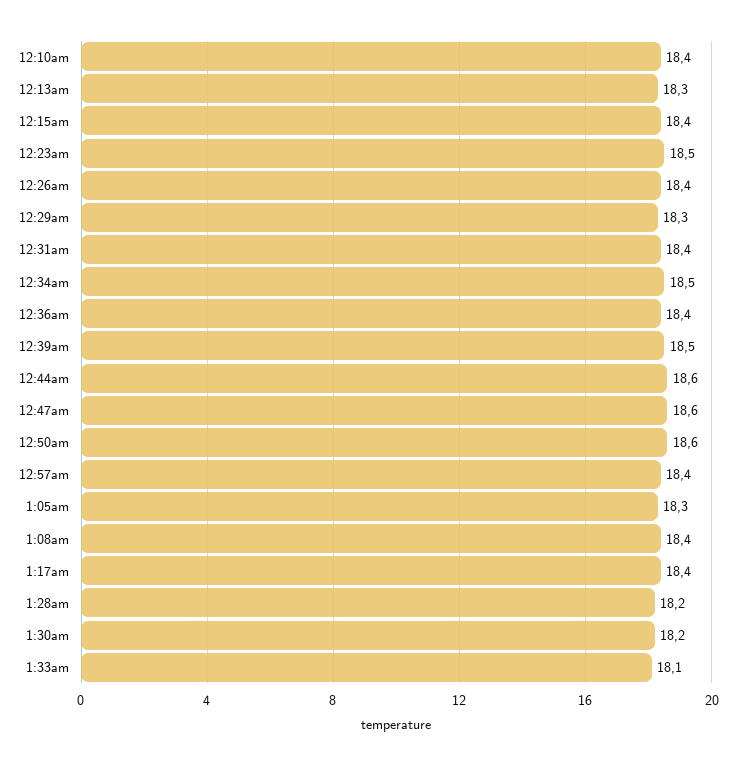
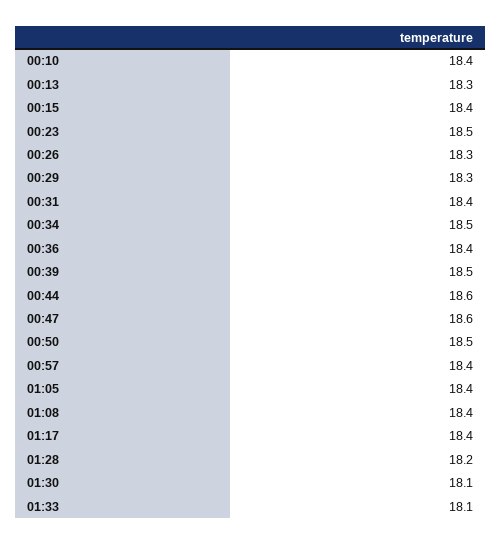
  {
    "12:10am": 18.4,
    "12:13am": 18.3,
    "12:15am": 18.4,
    "12:23am": 18.5,
-   "12:26am": 18.4,
+   "12:26am": 18.3,
    "12:29am": 18.3,
    "12:31am": 18.4,
    "12:34am": 18.5,
    "12:36am": 18.4,
    "12:39am": 18.5,
    "12:44am": 18.6,
    "12:47am": 18.6,
-   "12:50am": 18.6,
+   "12:50am": 18.5,
    "12:57am": 18.4,
-   "1:05am": 18.3,
+   "1:05am": 18.4,
    "1:08am": 18.4,
    "1:17am": 18.4,
    "1:28am": 18.2,
-   "1:30am": 18.2,
+   "1:30am": 18.1,
    "1:33am": 18.1
  }

